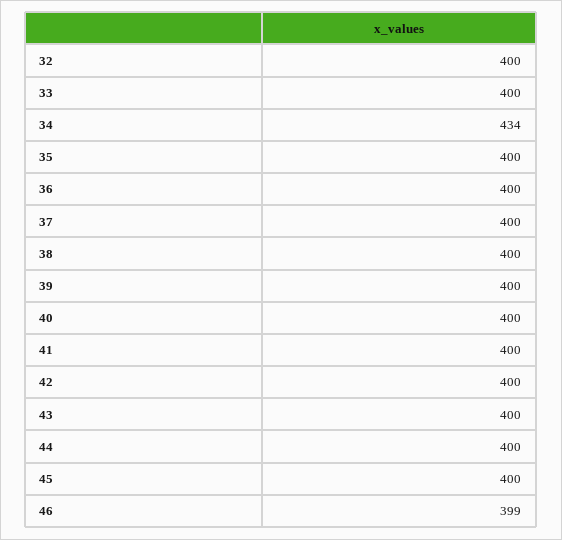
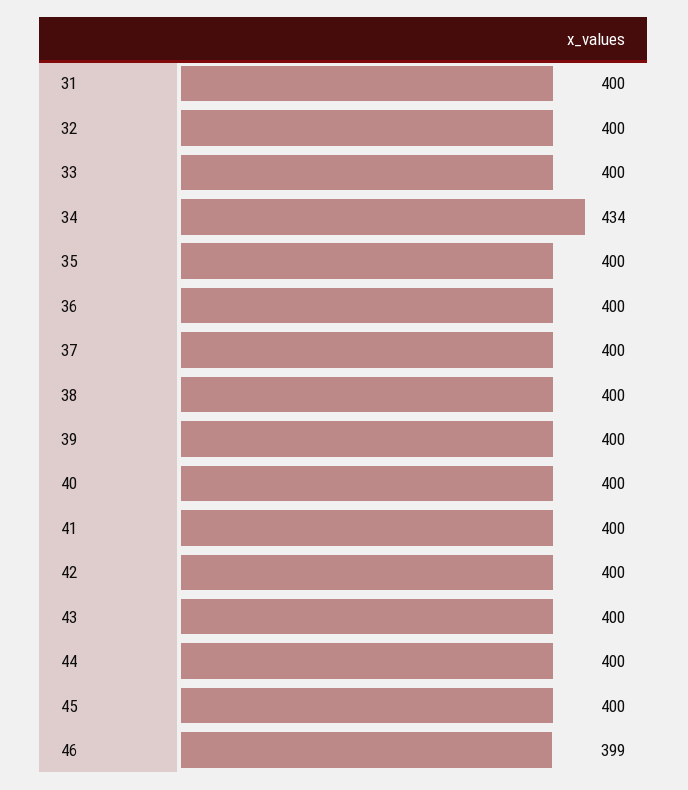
  {
    "32": 400,
    "33": 400,
    "34": 434,
    "35": 400,
    "36": 400,
    "37": 400,
    "38": 400,
    "39": 400,
    "40": 400,
    "41": 400,
    "42": 400,
    "43": 400,
    "44": 400,
    "45": 400,
-   "46": 399
+   "46": 399,
+   "31": 400
  }

